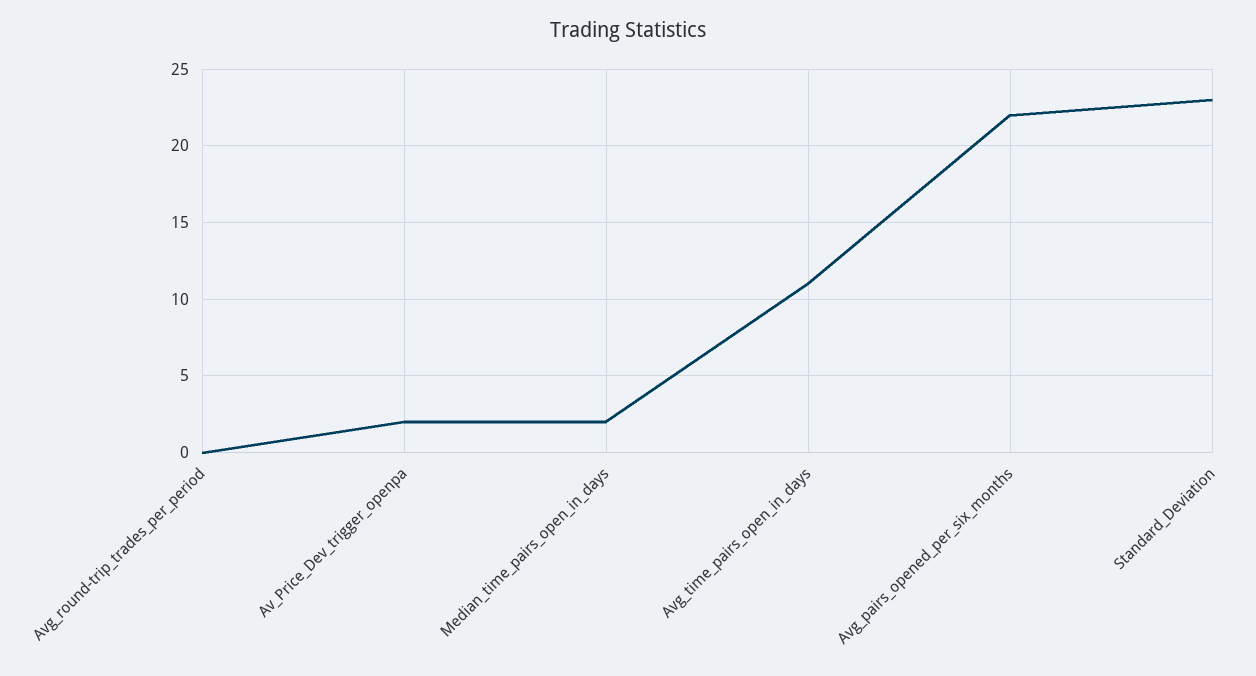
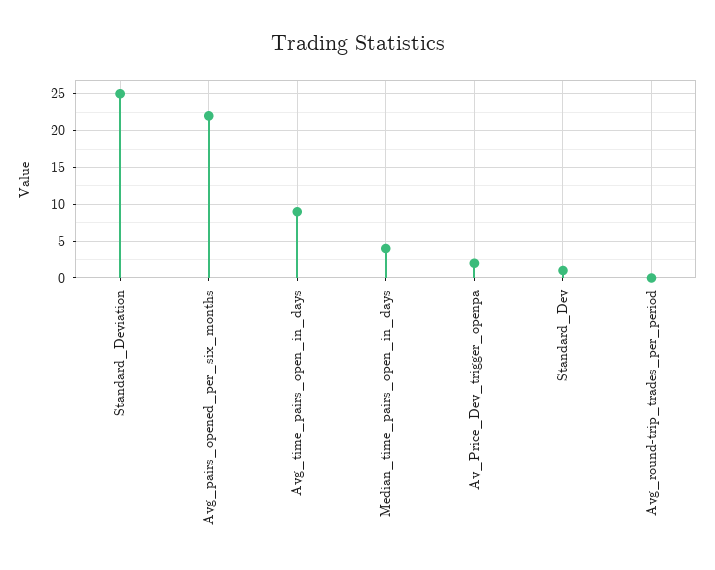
  {
    "Avg_round-trip_trades_per_period": 0,
    "Av_Price_Dev_trigger_openpa": 2,
-   "Median_time_pairs_open_in_days": 2,
+   "Median_time_pairs_open_in_days": 4,
-   "Avg_time_pairs_open_in_days": 11,
+   "Avg_time_pairs_open_in_days": 9,
    "Avg_pairs_opened_per_six_months": 22,
-   "Standard_Deviation": 23
+   "Standard_Deviation": 25,
+   "Standard_Dev": 1
  }

